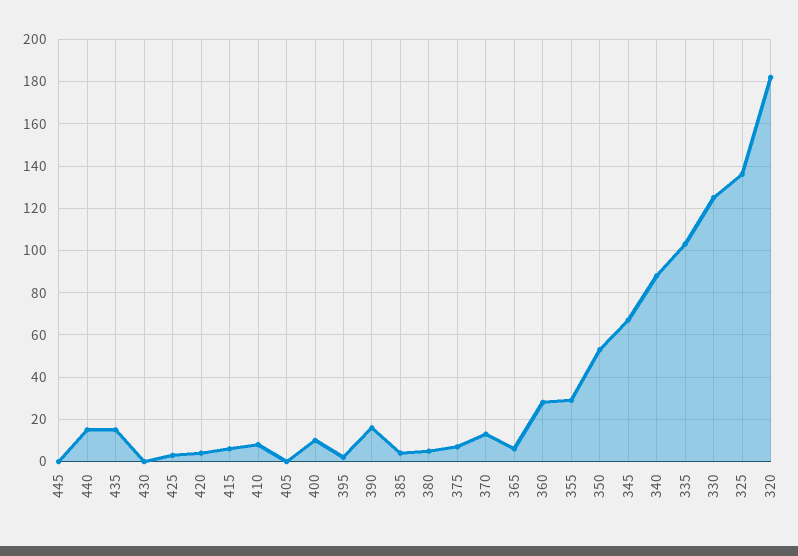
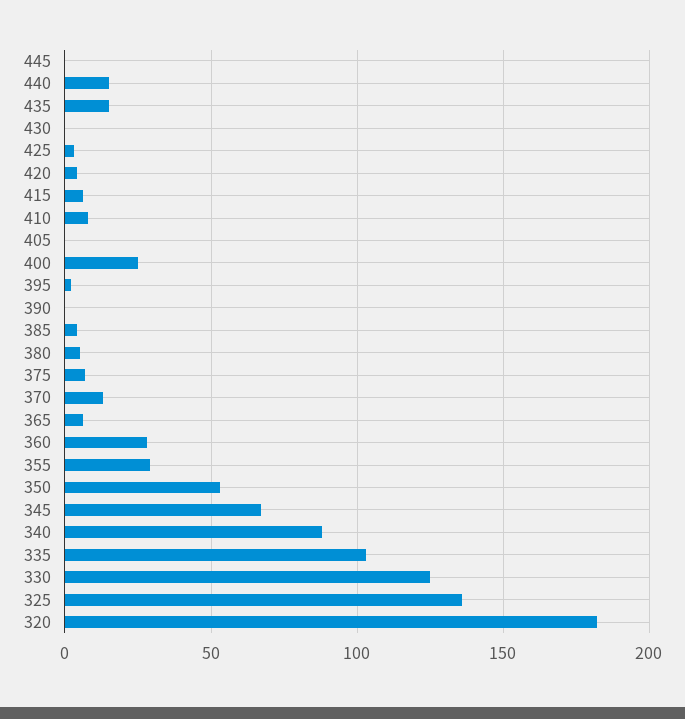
  {
    "445": 0,
    "440": 15,
    "435": 15,
    "430": 0,
    "425": 5,
    "420": 5,
    "415": 5,
    "410": 10,
    "405": 0,
-   "400": 10,
+   "400": 25,
    "395": 0,
-   "390": 15,
+   "390": 0,
    "385": 5,
    "380": 5,
    "375": 5,
    "370": 15,
    "365": 5,
    "360": 30,
    "355": 30,
    "350": 55,
    "345": 65,
    "340": 90,
    "335": 105,
    "330": 125,
    "325": 135,
    "320": 180
  }

